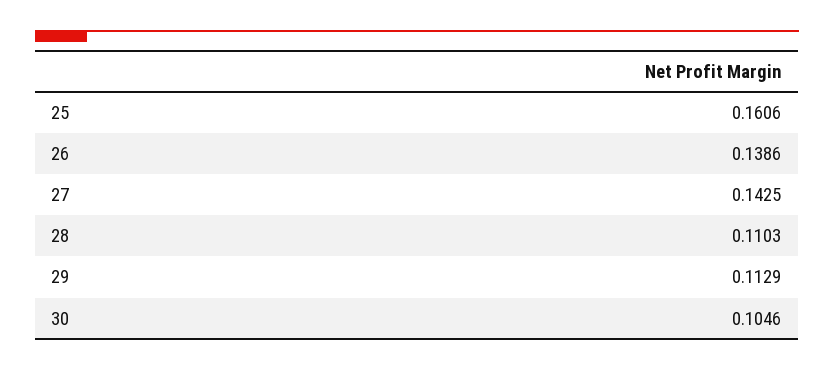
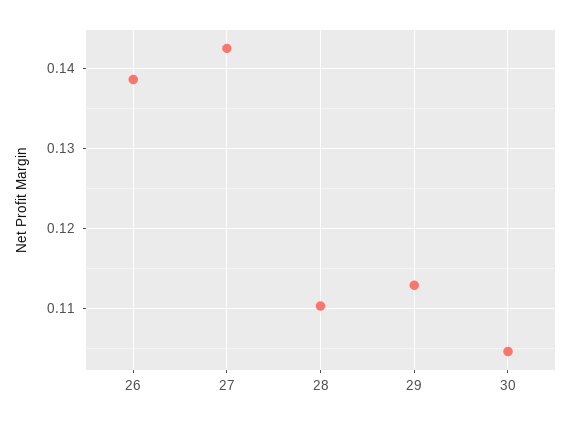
  {
-   "25": 0.1606,
    "26": 0.1386,
    "27": 0.1425,
    "28": 0.1103,
    "29": 0.1129,
    "30": 0.1046
  }

